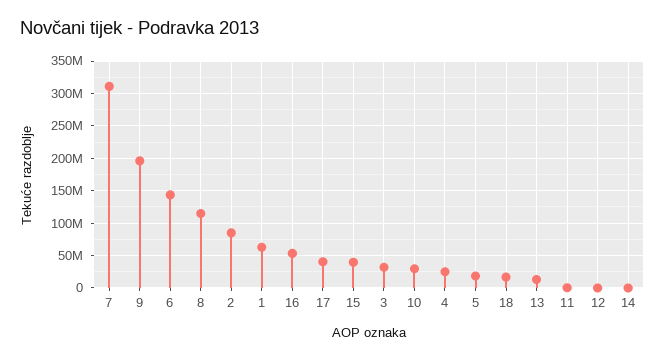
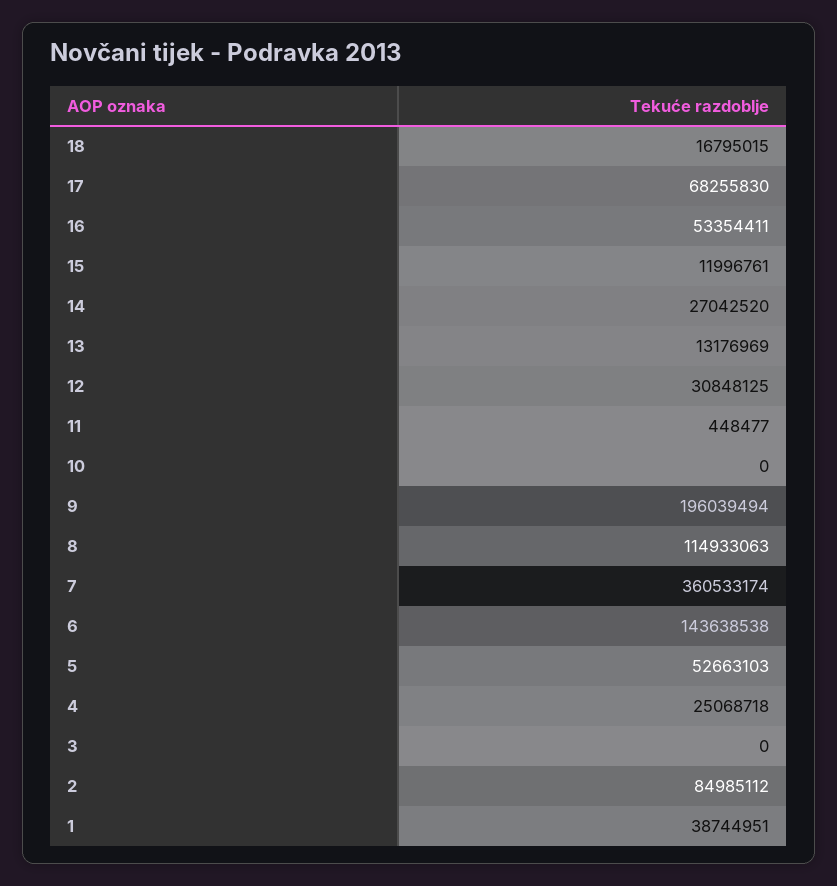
  {
-   "7": 310000000,
+   "7": 360533174,
    "9": 196039494,
    "6": 143638538,
    "8": 114933063,
    "2": 84985112,
-   "1": 60000000,
+   "1": 38744951,
    "16": 53354411,
-   "17": 40000000,
+   "17": 68255830,
-   "15": 40000000,
+   "15": 11996761,
-   "3": 30000000,
+   "3": 0,
-   "10": 30000000,
+   "10": 0,
    "4": 25068718,
-   "5": 20000000,
+   "5": 52663103,
    "18": 16795015,
    "13": 13176969,
    "11": 448477,
-   "12": 0,
+   "12": 30848125,
-   "14": 0
+   "14": 27042520
  }

